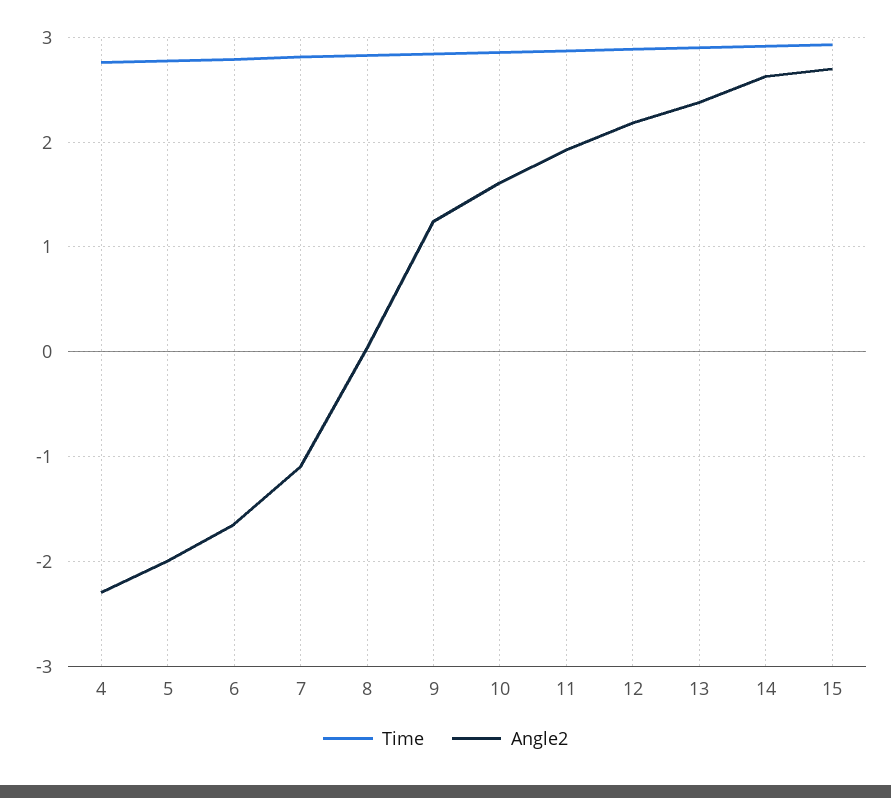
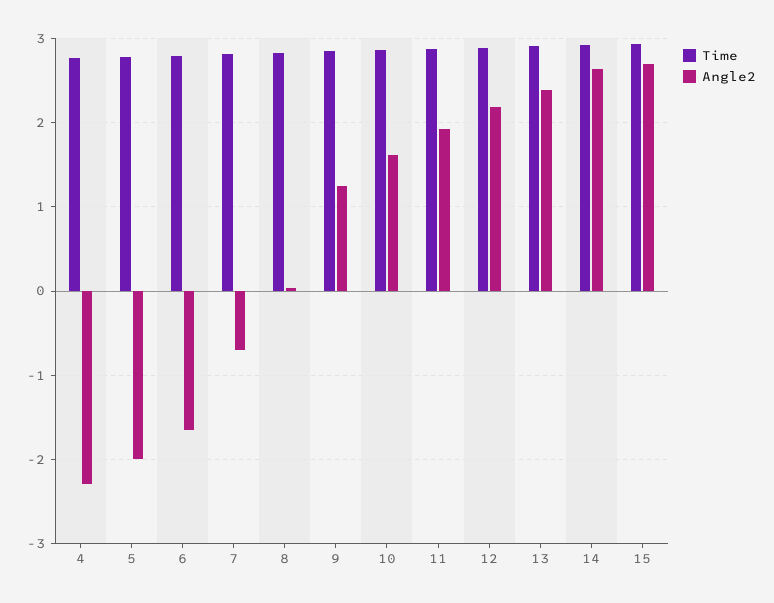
  {
    "Time": {
      "4": 2.8,
      "5": 2.8,
      "6": 2.8,
      "7": 2.8,
      "8": 2.8,
      "9": 2.8,
      "10": 2.9,
      "11": 2.9,
      "12": 2.9,
      "13": 2.9,
      "14": 2.9,
      "15": 2.9
    },
    "Angle2": {
      "4": -2.3,
      "5": -2,
      "6": -1.6,
-     "7": -1.1,
+     "7": -0.7,
      "8": 0,
      "9": 1.2,
      "10": 1.6,
      "11": 1.9,
      "12": 2.2,
      "13": 2.4,
      "14": 2.6,
      "15": 2.7
    }
  }

